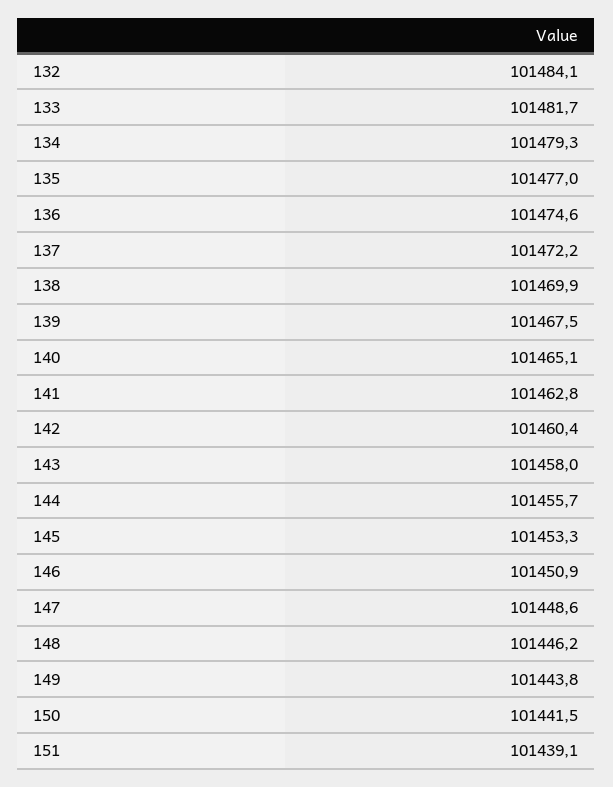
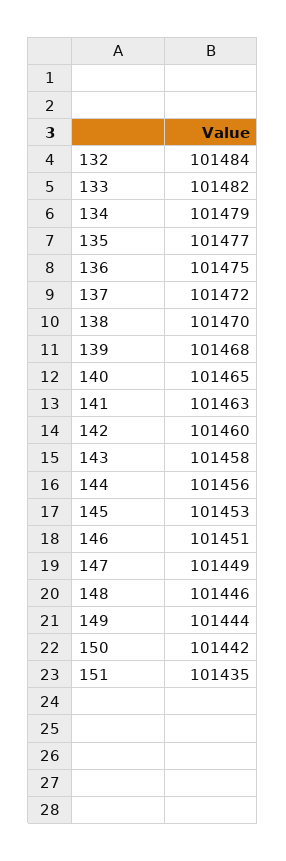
  {
    "132": 101484.1,
    "133": 101481.7,
    "134": 101479.3,
    "135": 101477,
    "136": 101474.6,
    "137": 101472.2,
    "138": 101469.9,
    "139": 101467.5,
    "140": 101465.1,
    "141": 101462.8,
    "142": 101460.4,
    "143": 101458,
    "144": 101455.7,
    "145": 101453.3,
    "146": 101450.9,
    "147": 101448.6,
    "148": 101446.2,
    "149": 101443.8,
    "150": 101441.5,
-   "151": 101439.1
+   "151": 101435
  }

